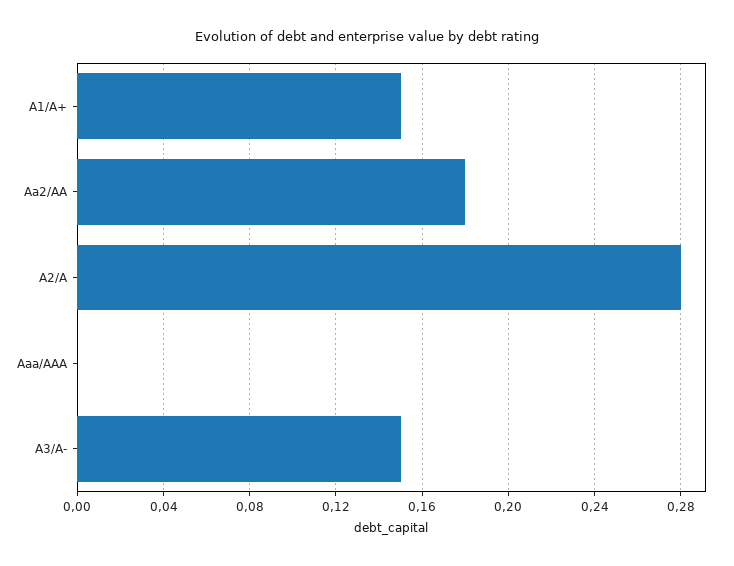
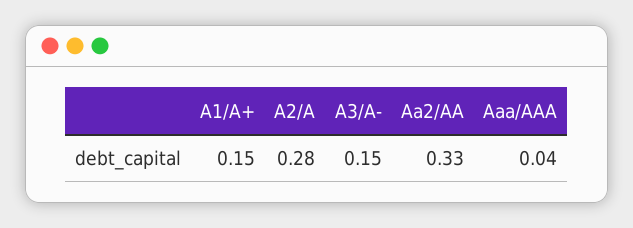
  {
    "A1/A+": 0.15,
-   "Aa2/AA": 0.18,
+   "Aa2/AA": 0.33,
    "A2/A": 0.28,
-   "Aaa/AAA": 0,
+   "Aaa/AAA": 0.04,
    "A3/A-": 0.15
  }

